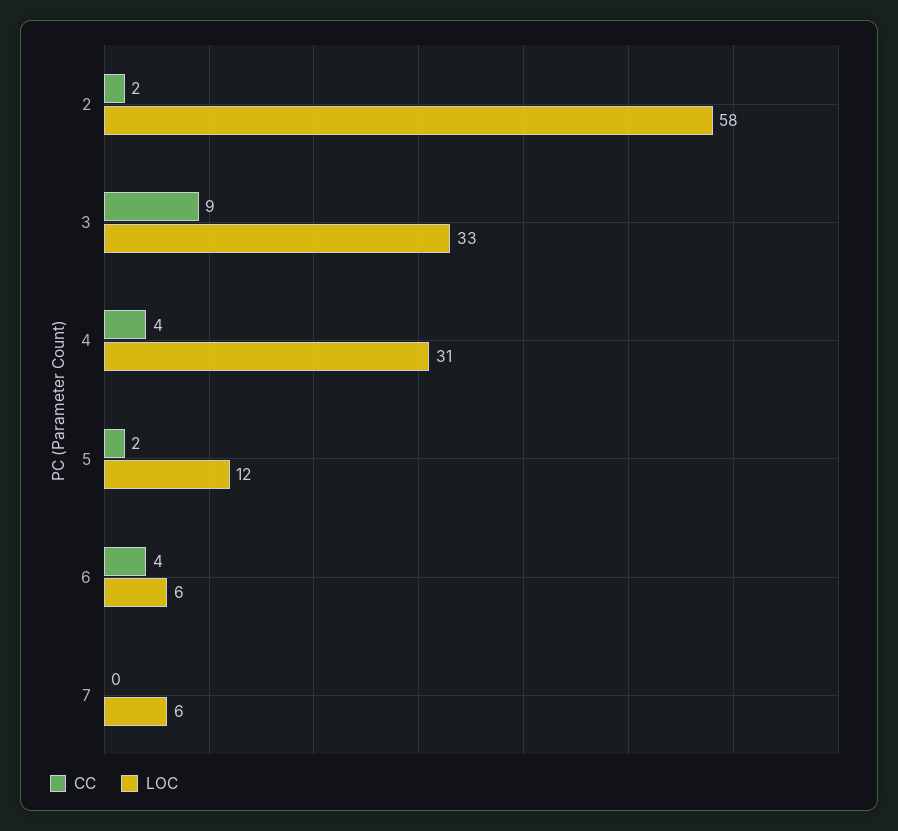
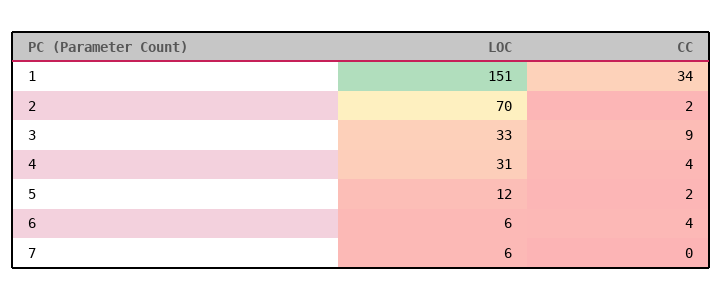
  {
    "CC": {
      "2": 2,
      "3": 9,
      "4": 4,
      "5": 2,
      "6": 4,
-     "7": 0
+     "7": 0,
+     "1": 34
    },
    "LOC": {
-     "2": 58,
+     "2": 70,
      "3": 33,
      "4": 31,
      "5": 12,
      "6": 6,
-     "7": 6
+     "7": 6,
+     "1": 151
    }
  }

